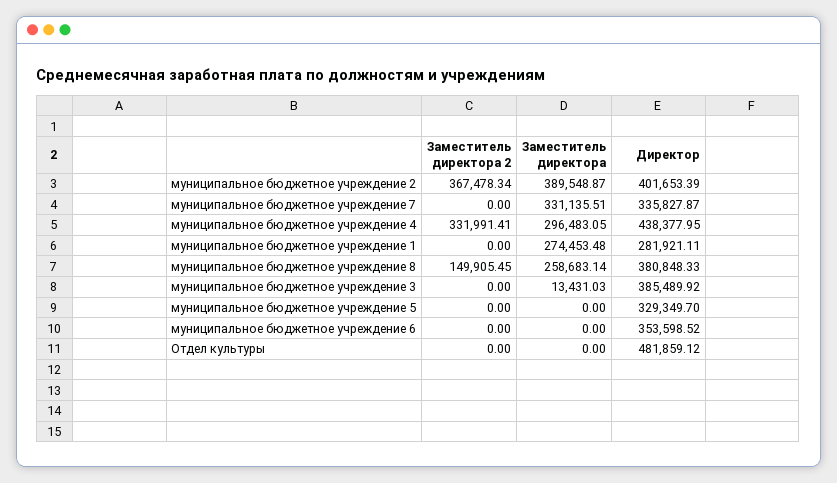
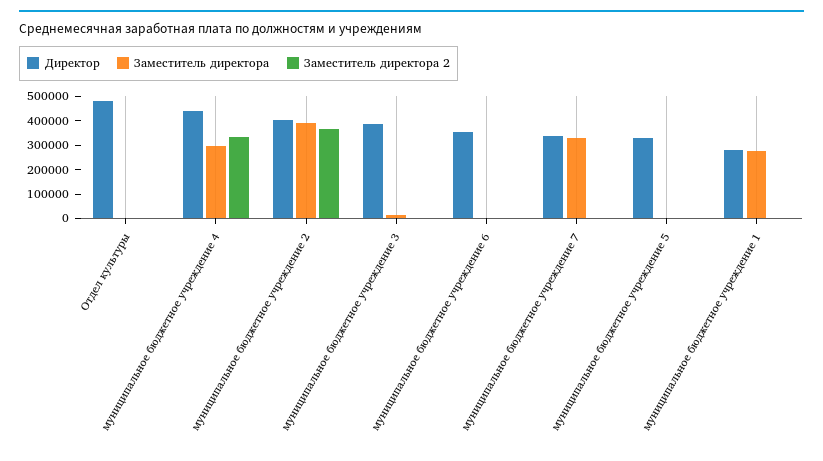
  {
    "Заместитель директора 2": {
      "муниципальное бюджетное учреждение 2": 367478.34,
      "муниципальное бюджетное учреждение 7": 0,
      "муниципальное бюджетное учреждение 4": 331991.41,
      "муниципальное бюджетное учреждение 1": 0,
-     "муниципальное бюджетное учреждение 8": 149905.45,
      "муниципальное бюджетное учреждение 3": 0,
      "муниципальное бюджетное учреждение 5": 0,
      "муниципальное бюджетное учреждение 6": 0,
      "Отдел культуры": 0
    },
    "Заместитель директора": {
      "муниципальное бюджетное учреждение 2": 389548.87,
      "муниципальное бюджетное учреждение 7": 331135.51,
      "муниципальное бюджетное учреждение 4": 296483.05,
      "муниципальное бюджетное учреждение 1": 274453.48,
-     "муниципальное бюджетное учреждение 8": 258683.14,
      "муниципальное бюджетное учреждение 3": 13431.03,
      "муниципальное бюджетное учреждение 5": 0,
      "муниципальное бюджетное учреждение 6": 0,
      "Отдел культуры": 0
    },
    "Директор": {
      "муниципальное бюджетное учреждение 2": 401653.39,
      "муниципальное бюджетное учреждение 7": 335827.87,
      "муниципальное бюджетное учреждение 4": 438377.95,
      "муниципальное бюджетное учреждение 1": 281921.11,
-     "муниципальное бюджетное учреждение 8": 380848.33,
      "муниципальное бюджетное учреждение 3": 385489.92,
      "муниципальное бюджетное учреждение 5": 329349.7,
      "муниципальное бюджетное учреждение 6": 353598.52,
      "Отдел культуры": 481859.12
    }
  }

